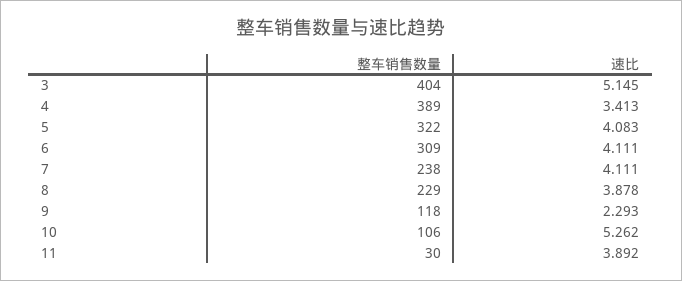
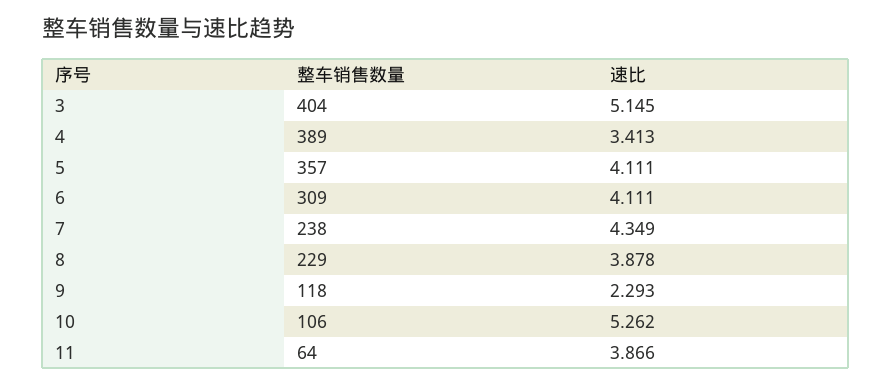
  {
    "整车销售数量": {
      "3": 404,
      "4": 389,
-     "5": 322,
+     "5": 357,
      "6": 309,
      "7": 238,
      "8": 229,
      "9": 118,
      "10": 106,
-     "11": 30
+     "11": 64
    },
    "速比": {
      "3": 5.145,
      "4": 3.413,
-     "5": 4.083,
+     "5": 4.111,
      "6": 4.111,
-     "7": 4.111,
+     "7": 4.349,
      "8": 3.878,
      "9": 2.293,
      "10": 5.262,
-     "11": 3.892
+     "11": 3.866
    }
  }

